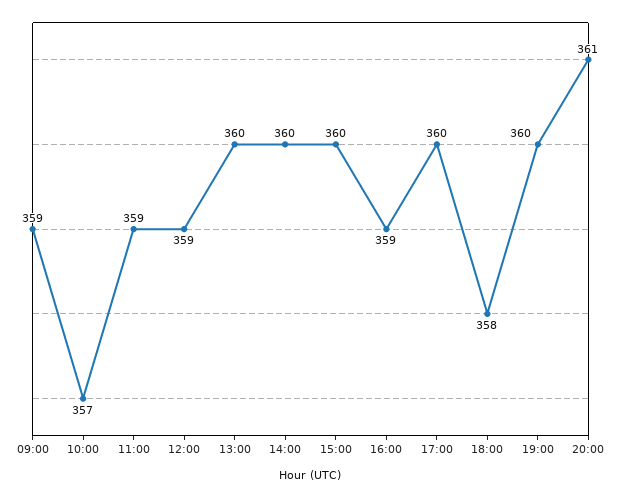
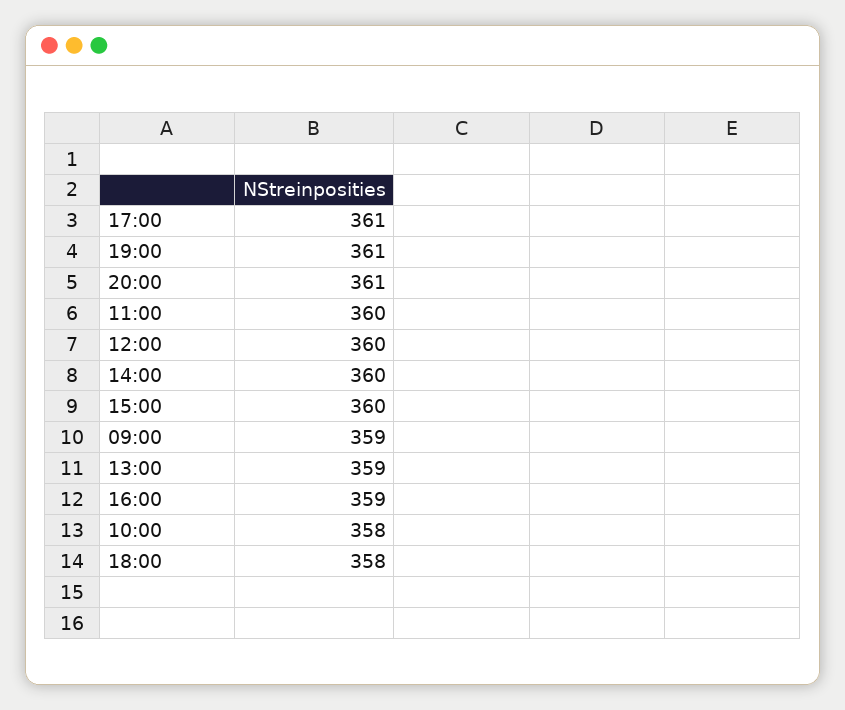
  {
    "09:00": 359,
-   "10:00": 357,
+   "10:00": 358,
-   "11:00": 359,
+   "11:00": 360,
-   "12:00": 359,
+   "12:00": 360,
-   "13:00": 360,
+   "13:00": 359,
    "14:00": 360,
    "15:00": 360,
    "16:00": 359,
-   "17:00": 360,
+   "17:00": 361,
    "18:00": 358,
-   "19:00": 360,
+   "19:00": 361,
    "20:00": 361
  }

